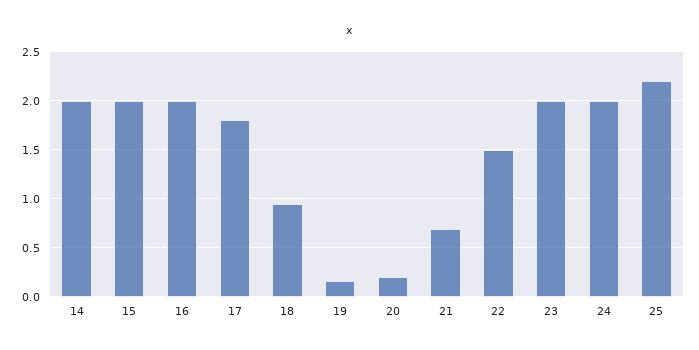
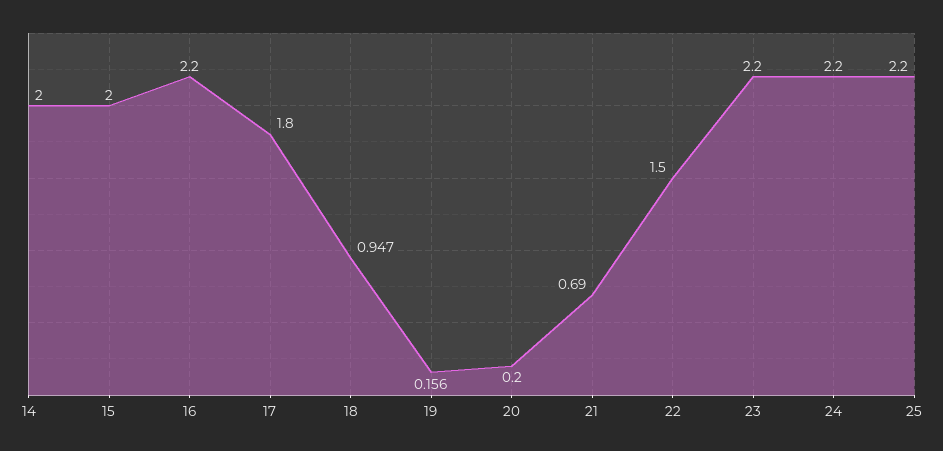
  {
    "14": 2,
    "15": 2,
-   "16": 2,
+   "16": 2.2,
    "17": 1.8,
    "18": 0.947,
    "19": 0.156,
    "20": 0.2,
    "21": 0.69,
    "22": 1.5,
-   "23": 2,
+   "23": 2.2,
-   "24": 2,
+   "24": 2.2,
    "25": 2.2
  }

